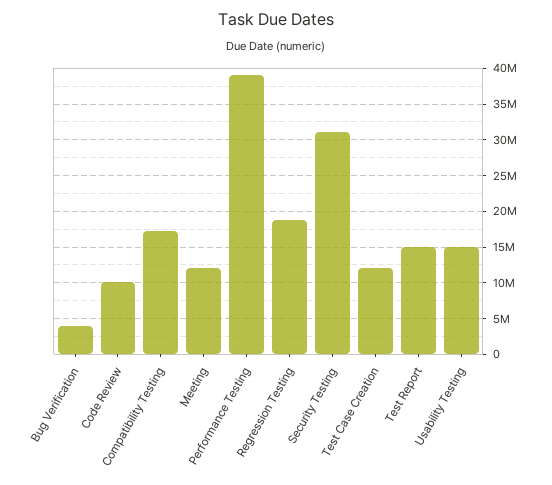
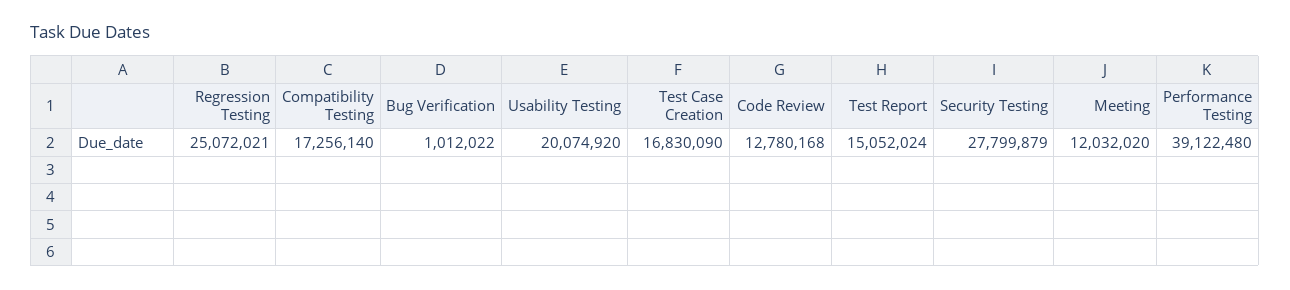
  {
-   "Bug Verification": 4000000,
+   "Bug Verification": 1012022,
-   "Code Review": 10000000,
+   "Code Review": 12780168,
    "Compatibility Testing": 17256140,
    "Meeting": 12032020,
    "Performance Testing": 39122480,
-   "Regression Testing": 19000000,
+   "Regression Testing": 25072021,
-   "Security Testing": 31000000,
+   "Security Testing": 27799879,
-   "Test Case Creation": 12000000,
+   "Test Case Creation": 16830090,
    "Test Report": 15052024,
-   "Usability Testing": 15000000
+   "Usability Testing": 20074920
  }

